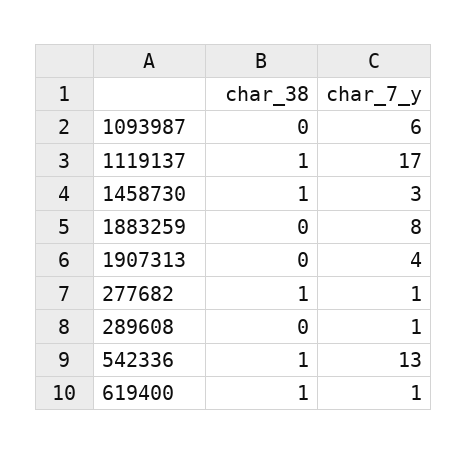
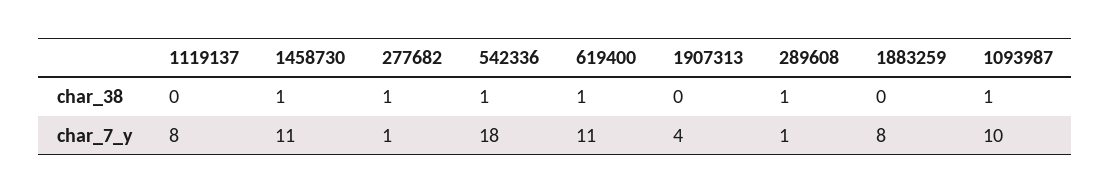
  {
    "char_38": {
-     "1093987": 0,
+     "1093987": 1,
-     "1119137": 1,
+     "1119137": 0,
      "1458730": 1,
      "1883259": 0,
      "1907313": 0,
      "277682": 1,
-     "289608": 0,
+     "289608": 1,
      "542336": 1,
      "619400": 1
    },
    "char_7_y": {
-     "1093987": 6,
+     "1093987": 10,
-     "1119137": 17,
+     "1119137": 8,
-     "1458730": 3,
+     "1458730": 11,
      "1883259": 8,
      "1907313": 4,
      "277682": 1,
      "289608": 1,
-     "542336": 13,
+     "542336": 18,
-     "619400": 1
+     "619400": 11
    }
  }

